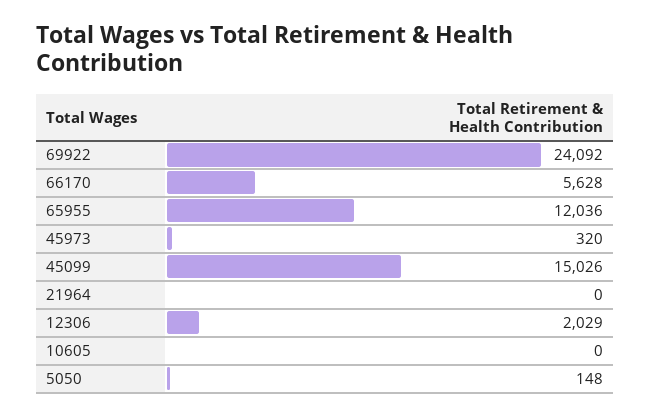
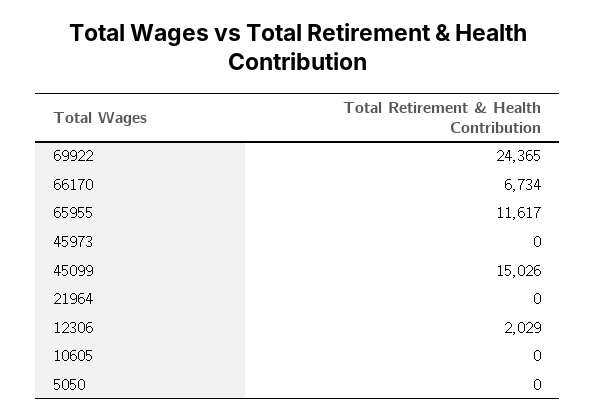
  {
-   "69922": 24092,
+   "69922": 24365,
-   "66170": 5628,
+   "66170": 6734,
-   "65955": 12036,
+   "65955": 11617,
-   "45973": 320,
+   "45973": 0,
    "45099": 15026,
    "21964": 0,
    "12306": 2029,
    "10605": 0,
-   "5050": 148
+   "5050": 0
  }

